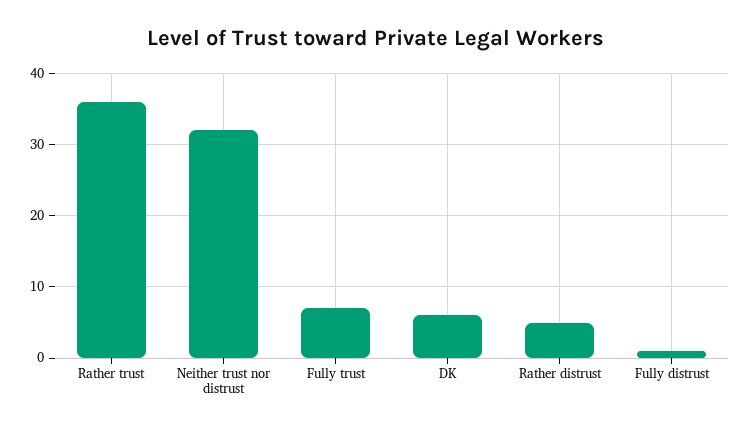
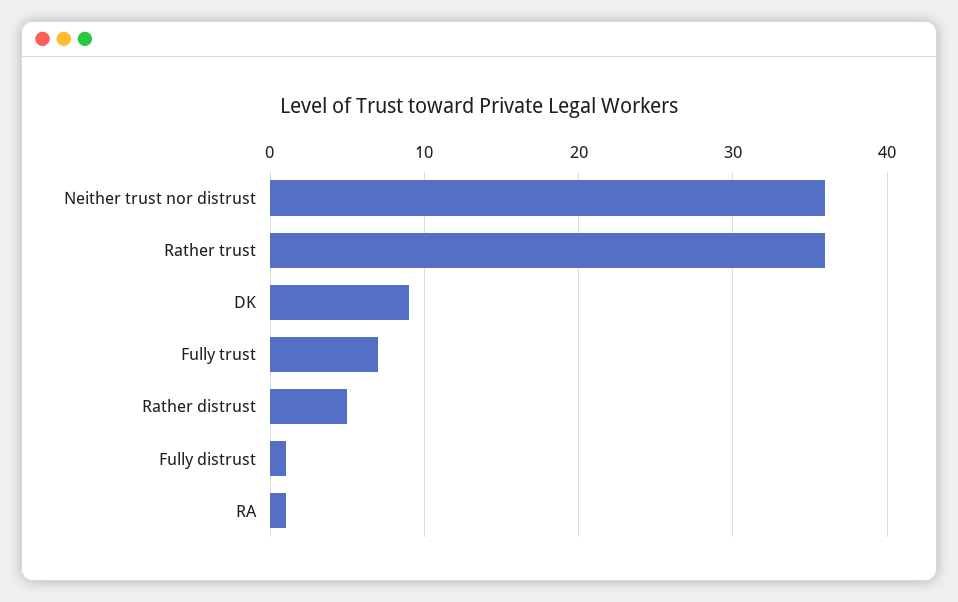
  {
    "Rather trust": 36,
-   "Neither trust nor distrust": 32,
+   "Neither trust nor distrust": 36,
    "Fully trust": 7,
-   "DK": 6,
+   "DK": 9,
    "Rather distrust": 5,
-   "Fully distrust": 1
+   "Fully distrust": 1,
+   "RA": 1
  }

